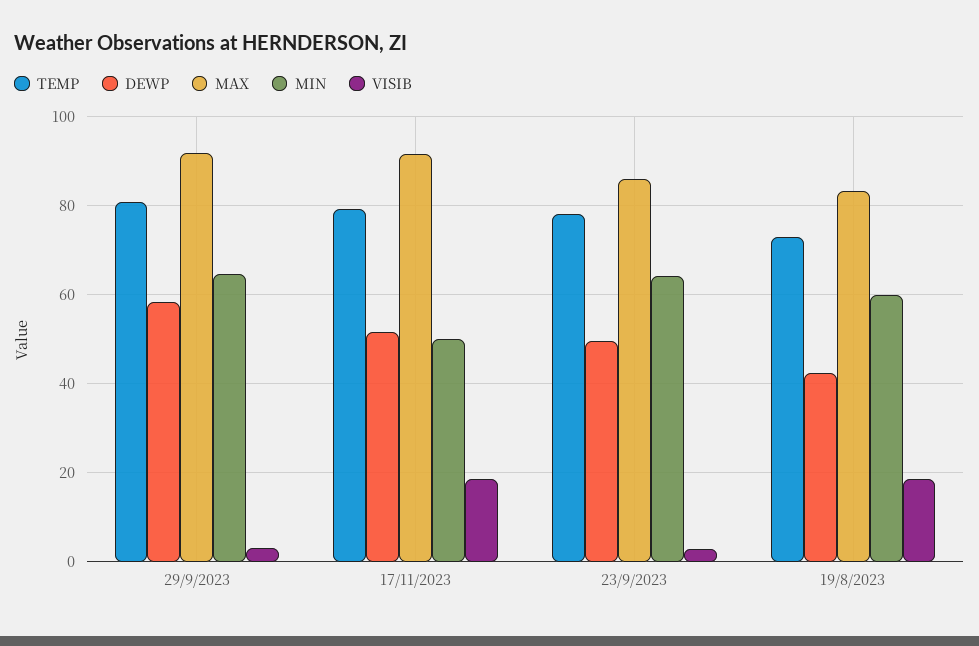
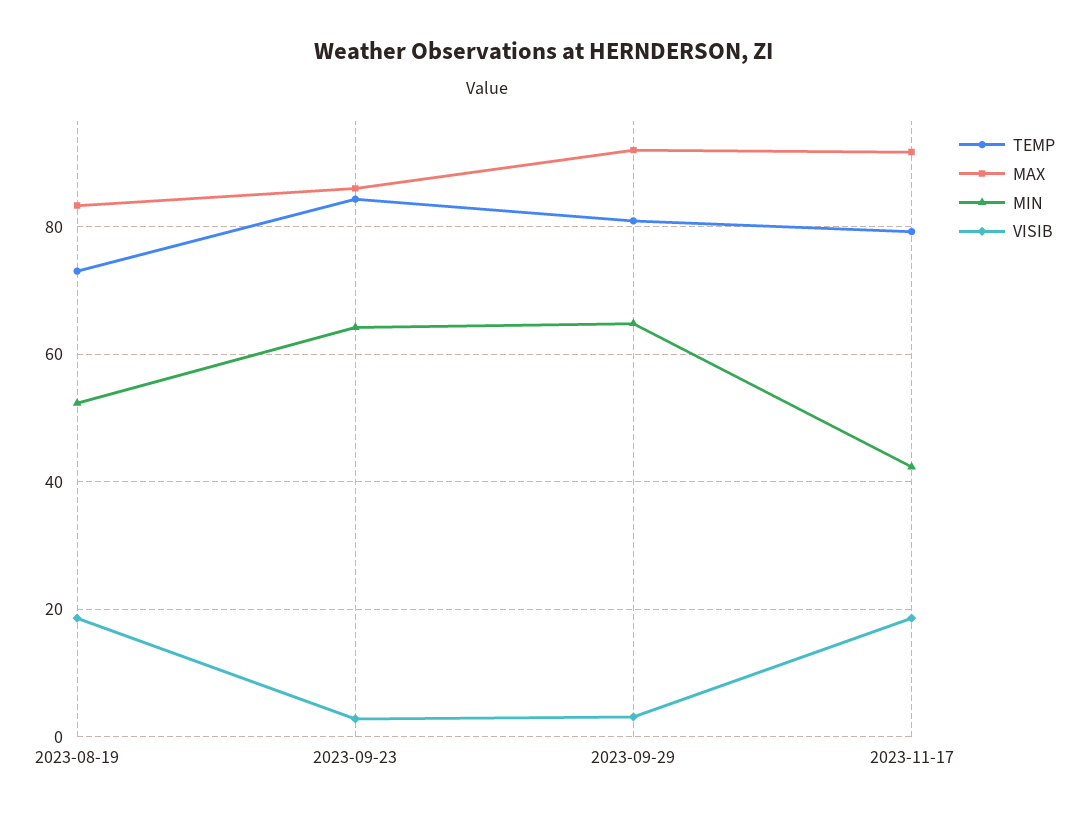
  {
    "TEMP": {
      "29/9/2023": 80,
      "17/11/2023": 80,
-     "23/9/2023": 78,
+     "23/9/2023": 84,
      "19/8/2023": 74
    },
-   "DEWP": {
-     "29/9/2023": 58,
-     "17/11/2023": 52,
-     "23/9/2023": 50,
-     "19/8/2023": 42
-   },
    "MAX": {
      "29/9/2023": 92,
      "17/11/2023": 92,
      "23/9/2023": 86,
      "19/8/2023": 84
    },
    "MIN": {
      "29/9/2023": 64,
-     "17/11/2023": 50,
+     "17/11/2023": 42,
      "23/9/2023": 64,
-     "19/8/2023": 60
+     "19/8/2023": 52
    },
    "VISIB": {
      "29/9/2023": 4,
      "17/11/2023": 18,
      "23/9/2023": 2,
      "19/8/2023": 18
    }
  }

